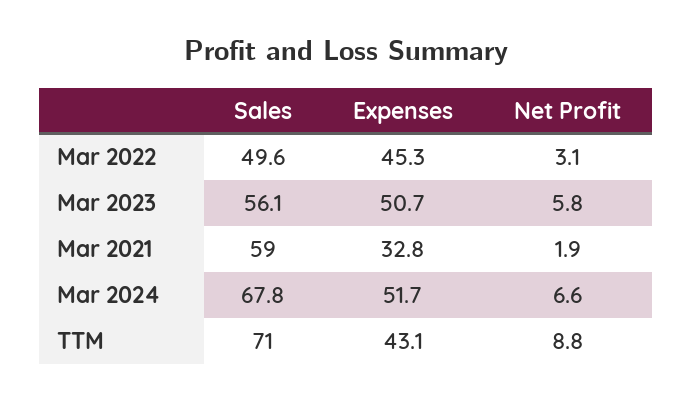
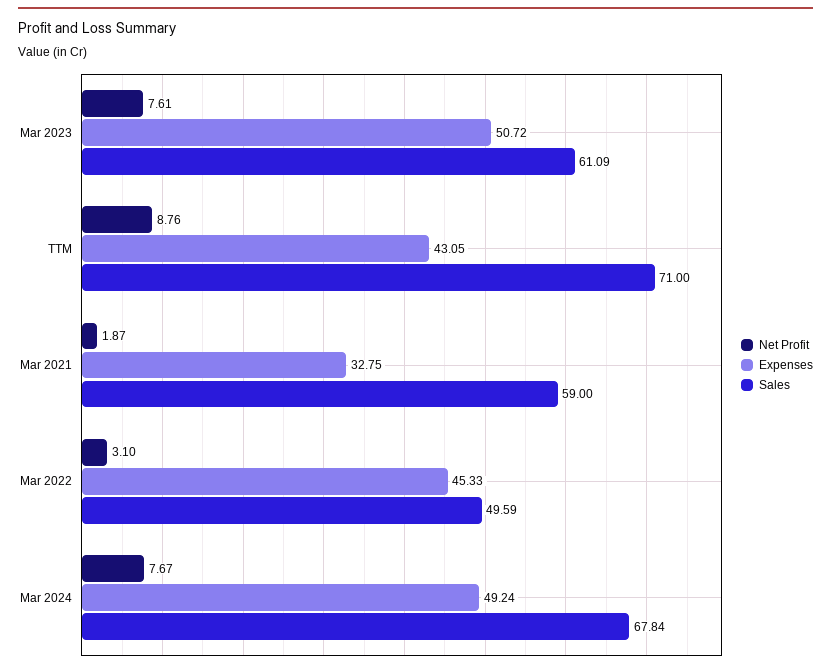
  {
    "Sales": {
      "Mar 2022": 49.59,
-     "Mar 2023": 56.1,
+     "Mar 2023": 61.09,
      "Mar 2021": 59,
      "Mar 2024": 67.84,
      "TTM": 71
    },
    "Expenses": {
      "Mar 2022": 45.33,
      "Mar 2023": 50.72,
      "Mar 2021": 32.75,
-     "Mar 2024": 51.7,
+     "Mar 2024": 49.24,
      "TTM": 43.05
    },
    "Net Profit": {
      "Mar 2022": 3.1,
-     "Mar 2023": 5.8,
+     "Mar 2023": 7.61,
      "Mar 2021": 1.87,
-     "Mar 2024": 6.6,
+     "Mar 2024": 7.67,
      "TTM": 8.76
    }
  }

